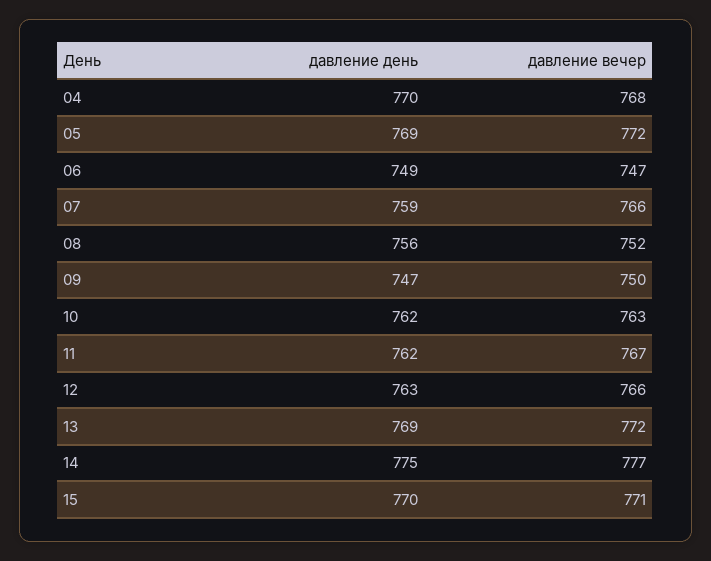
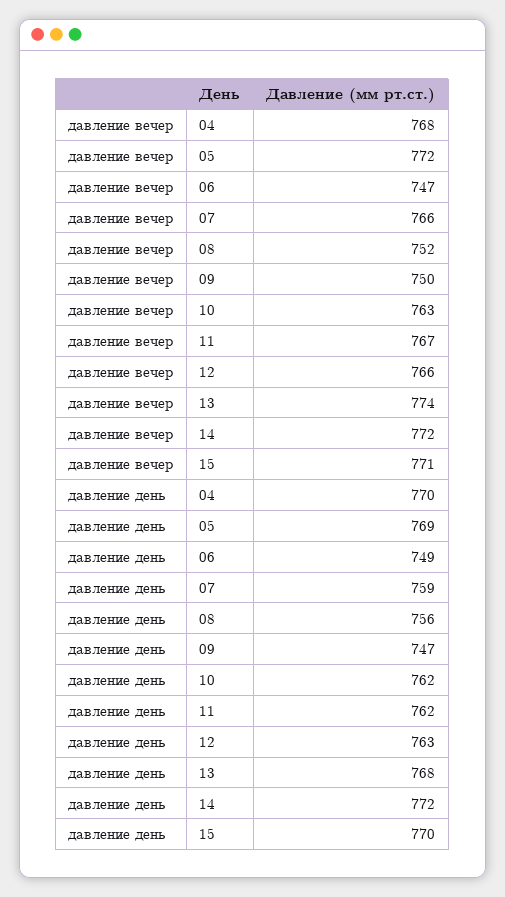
  {
    "давление день": {
      "04": 770,
      "05": 769,
      "06": 749,
      "07": 759,
      "08": 756,
      "09": 747,
      "10": 762,
      "11": 762,
      "12": 763,
-     "13": 769,
+     "13": 768,
-     "14": 775,
+     "14": 772,
      "15": 770
    },
    "давление вечер": {
      "04": 768,
      "05": 772,
      "06": 747,
      "07": 766,
      "08": 752,
      "09": 750,
      "10": 763,
      "11": 767,
      "12": 766,
-     "13": 772,
+     "13": 774,
-     "14": 777,
+     "14": 772,
      "15": 771
    }
  }

